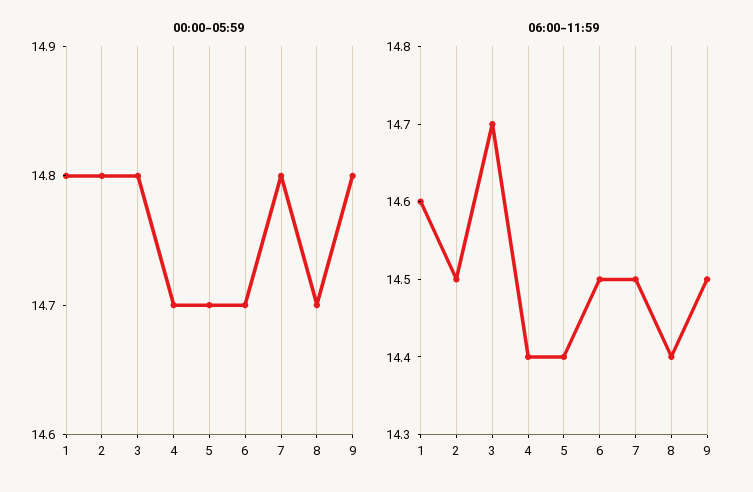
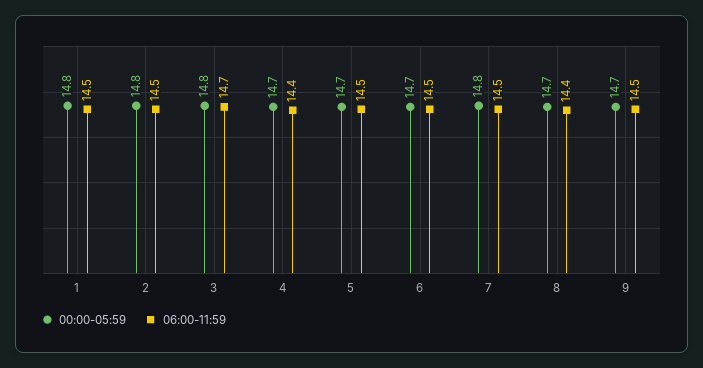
  {
    "00:00-05:59": {
      "1": 14.8,
      "2": 14.8,
      "3": 14.8,
      "4": 14.7,
      "5": 14.7,
      "6": 14.7,
      "7": 14.8,
      "8": 14.7,
-     "9": 14.8
+     "9": 14.7
    },
    "06:00-11:59": {
-     "1": 14.6,
+     "1": 14.5,
      "2": 14.5,
      "3": 14.7,
      "4": 14.4,
-     "5": 14.4,
+     "5": 14.5,
      "6": 14.5,
      "7": 14.5,
      "8": 14.4,
      "9": 14.5
    }
  }

